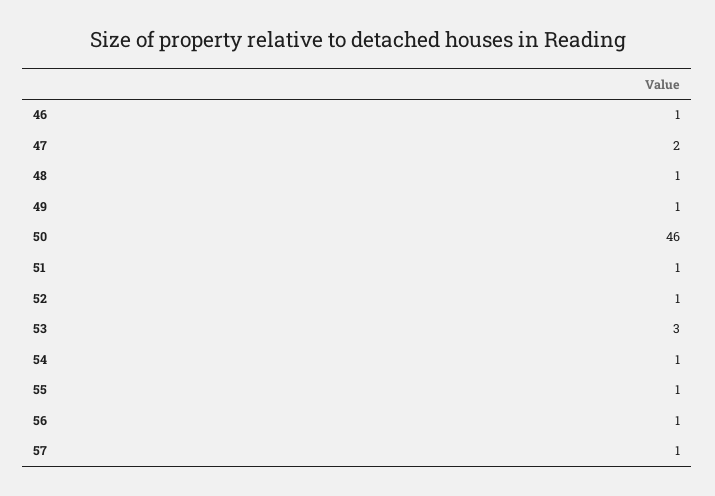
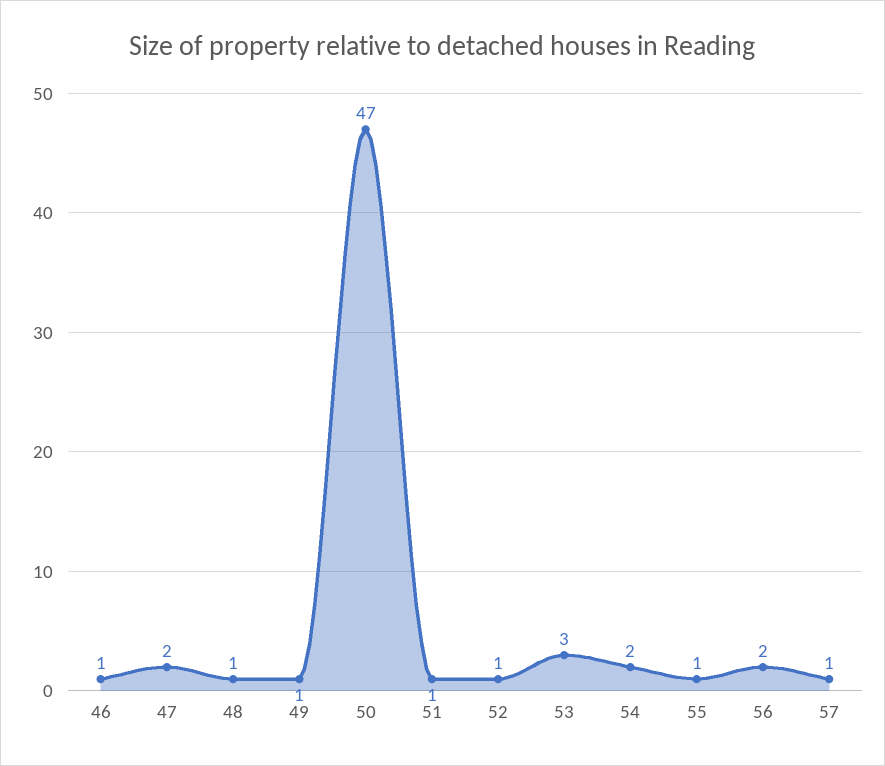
  {
    "46": 1,
    "47": 2,
    "48": 1,
    "49": 1,
-   "50": 46,
+   "50": 47,
    "51": 1,
    "52": 1,
    "53": 3,
-   "54": 1,
+   "54": 2,
    "55": 1,
-   "56": 1,
+   "56": 2,
    "57": 1
  }

